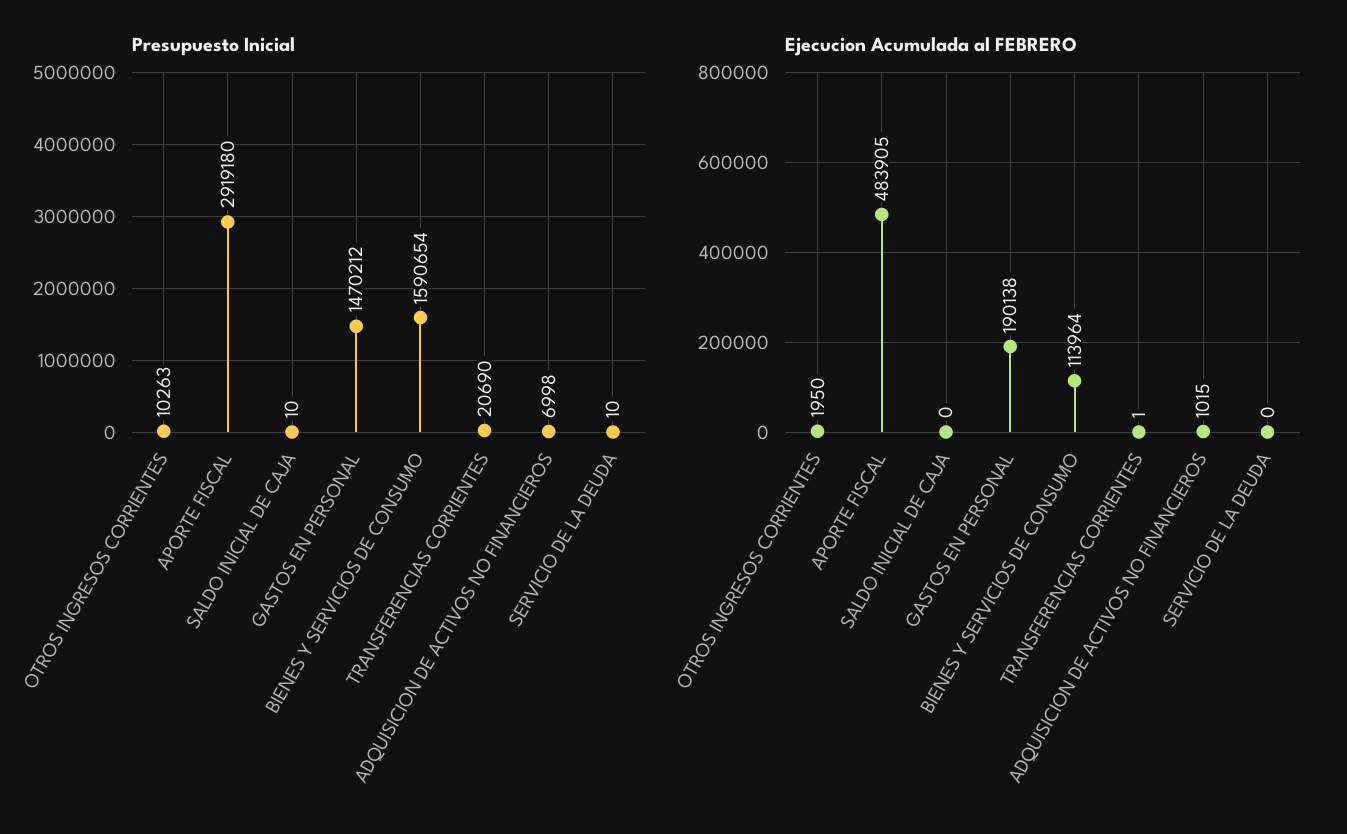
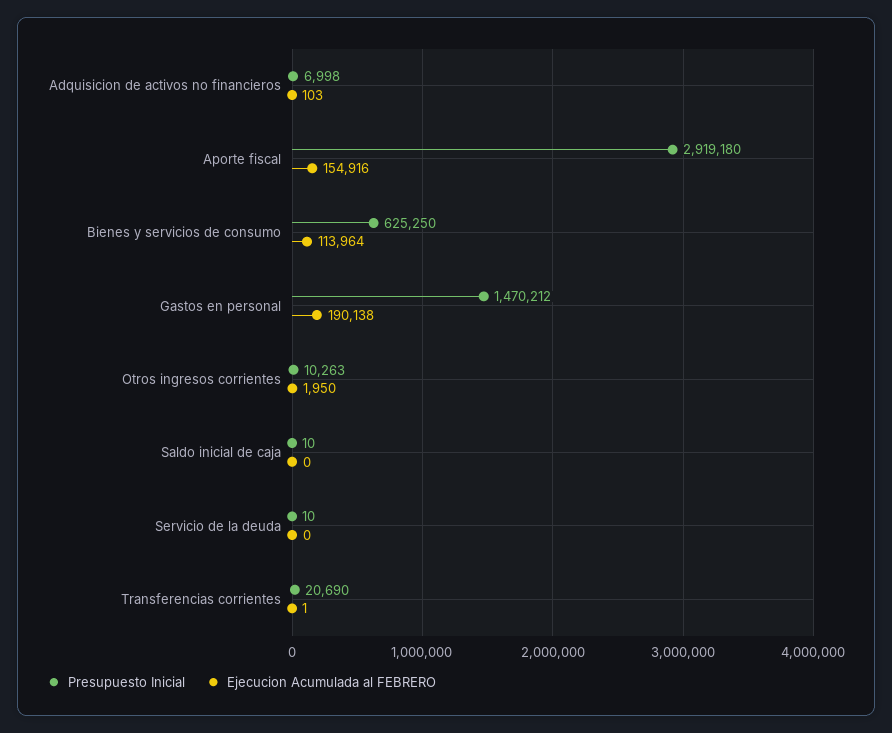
  {
    "Presupuesto Inicial": {
      "OTROS INGRESOS CORRIENTES": 10263,
      "APORTE FISCAL": 2919180,
      "SALDO INICIAL DE CAJA": 10,
      "GASTOS EN PERSONAL": 1470212,
-     "BIENES Y SERVICIOS DE CONSUMO": 1590654,
+     "BIENES Y SERVICIOS DE CONSUMO": 625250,
      "TRANSFERENCIAS CORRIENTES": 20690,
      "ADQUISICION DE ACTIVOS NO FINANCIEROS": 6998,
      "SERVICIO DE LA DEUDA": 10
    },
    "Ejecucion Acumulada al FEBRERO": {
      "OTROS INGRESOS CORRIENTES": 1950,
-     "APORTE FISCAL": 483905,
+     "APORTE FISCAL": 154916,
      "SALDO INICIAL DE CAJA": 0,
      "GASTOS EN PERSONAL": 190138,
      "BIENES Y SERVICIOS DE CONSUMO": 113964,
      "TRANSFERENCIAS CORRIENTES": 1,
-     "ADQUISICION DE ACTIVOS NO FINANCIEROS": 1015,
+     "ADQUISICION DE ACTIVOS NO FINANCIEROS": 103,
      "SERVICIO DE LA DEUDA": 0
    }
  }

